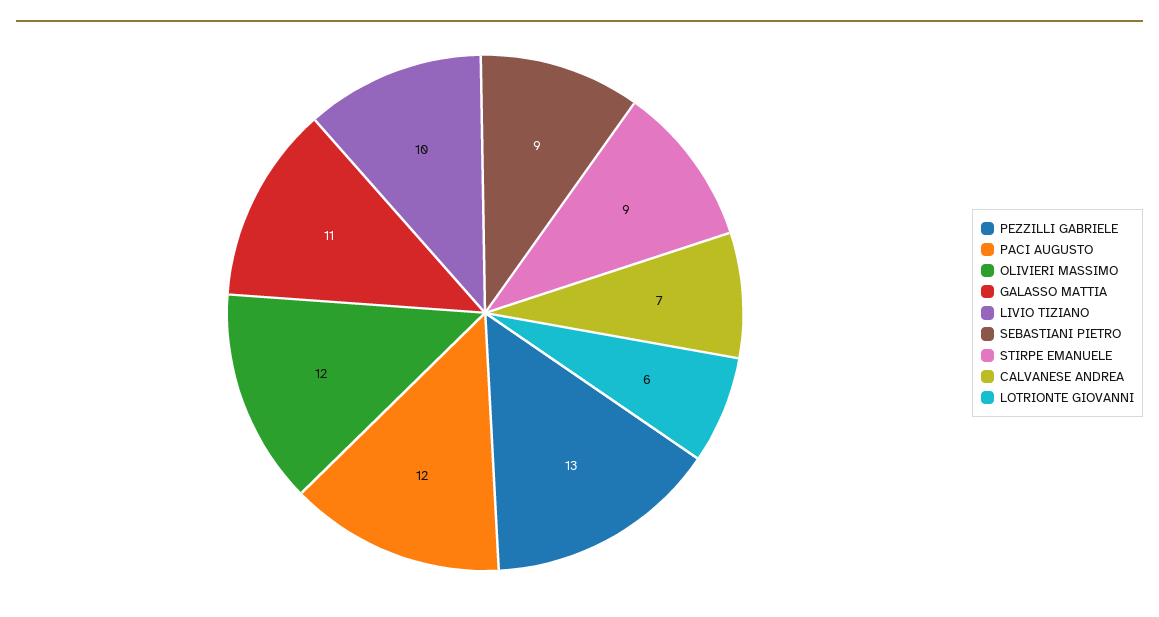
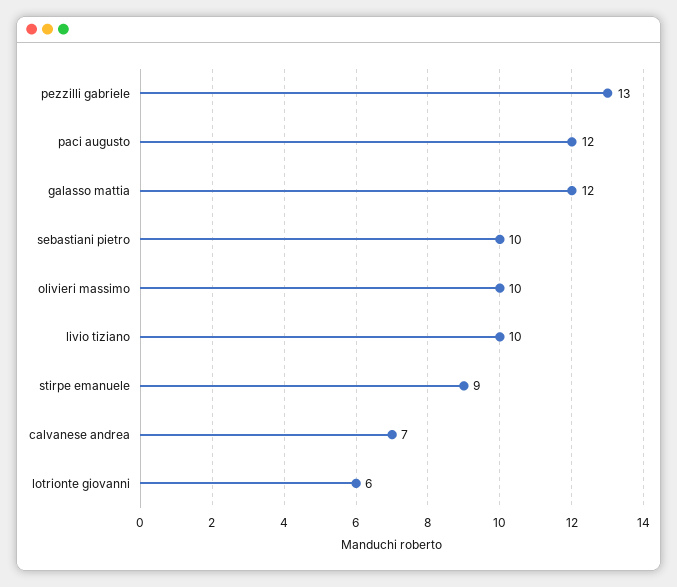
  {
    "PEZZILLI GABRIELE": 13,
    "PACI AUGUSTO": 12,
-   "OLIVIERI MASSIMO": 12,
+   "OLIVIERI MASSIMO": 10,
-   "GALASSO MATTIA": 11,
+   "GALASSO MATTIA": 12,
    "LIVIO TIZIANO": 10,
-   "SEBASTIANI PIETRO": 9,
+   "SEBASTIANI PIETRO": 10,
    "STIRPE EMANUELE": 9,
    "CALVANESE ANDREA": 7,
    "LOTRIONTE GIOVANNI": 6
  }

